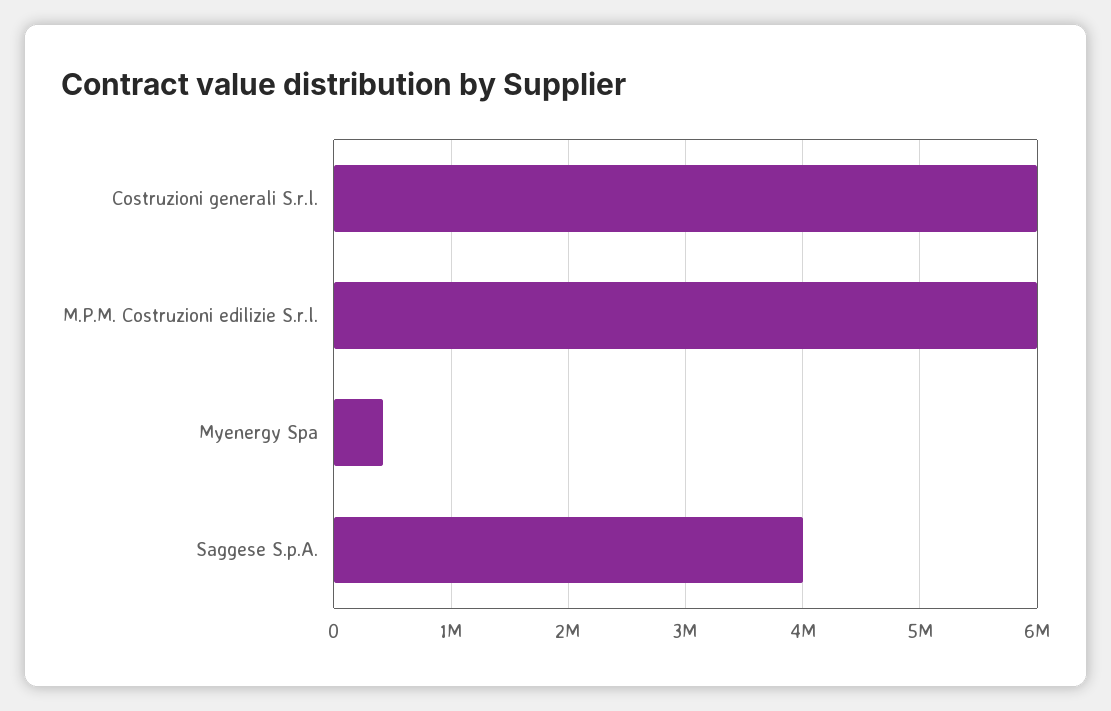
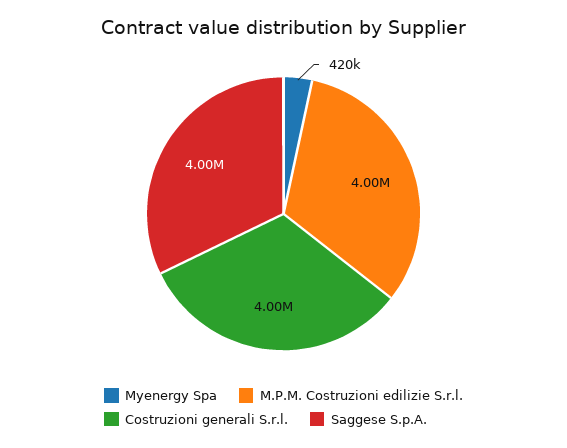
  {
-   "Costruzioni generali S.r.l.": 6000000,
+   "Costruzioni generali S.r.l.": 4000000,
-   "M.P.M. Costruzioni edilizie S.r.l.": 6000000,
+   "M.P.M. Costruzioni edilizie S.r.l.": 4000000,
    "Myenergy Spa": 420000,
    "Saggese S.p.A.": 4000000
  }

